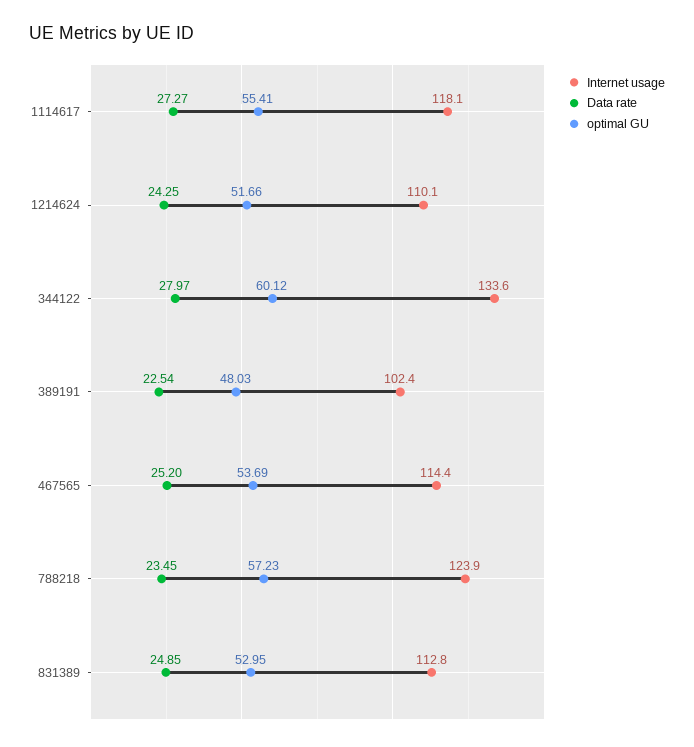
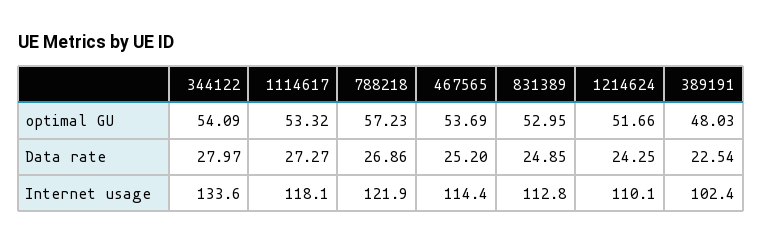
  {
    "Internet usage": {
      "1114617": 118.1,
      "1214624": 110.1,
      "344122": 133.6,
      "389191": 102.4,
      "467565": 114.4,
-     "788218": 123.9,
+     "788218": 121.9,
      "831389": 112.8
    },
    "Data rate": {
      "1114617": 27.27,
      "1214624": 24.25,
      "344122": 27.97,
      "389191": 22.54,
      "467565": 25.2,
-     "788218": 23.45,
+     "788218": 26.86,
      "831389": 24.85
    },
    "optimal GU": {
-     "1114617": 55.41,
+     "1114617": 53.32,
      "1214624": 51.66,
-     "344122": 60.12,
+     "344122": 54.09,
      "389191": 48.03,
      "467565": 53.69,
      "788218": 57.23,
      "831389": 52.95
    }
  }

